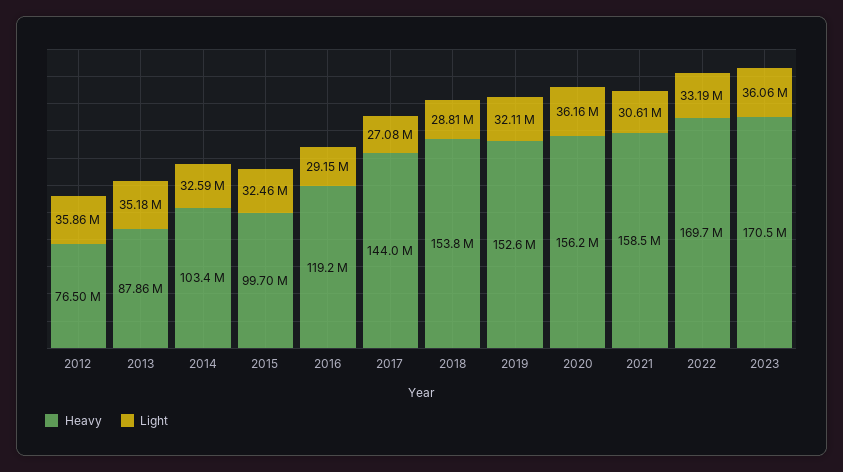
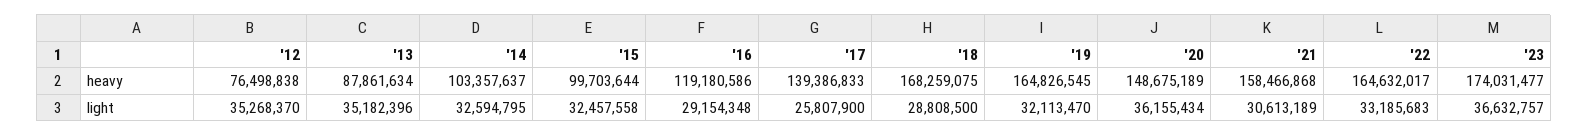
  {
    "Heavy": {
      "2012": 76498838,
      "2013": 87861634,
      "2014": 103357637,
      "2015": 99703644,
      "2016": 119180586,
-     "2017": 144000000,
+     "2017": 139386833,
-     "2018": 153800000,
+     "2018": 168259075,
-     "2019": 152600000,
+     "2019": 164826545,
-     "2020": 156200000,
+     "2020": 148675189,
      "2021": 158466868,
-     "2022": 169700000,
+     "2022": 164632017,
-     "2023": 170500000
+     "2023": 174031477
    },
    "Light": {
-     "2012": 35860000,
+     "2012": 35268370,
      "2013": 35182396,
      "2014": 32594795,
      "2015": 32457558,
      "2016": 29154348,
-     "2017": 27080000,
+     "2017": 25807900,
      "2018": 28808500,
      "2019": 32113470,
      "2020": 36155434,
      "2021": 30613189,
      "2022": 33185683,
-     "2023": 36060000
+     "2023": 36632757
    }
  }

